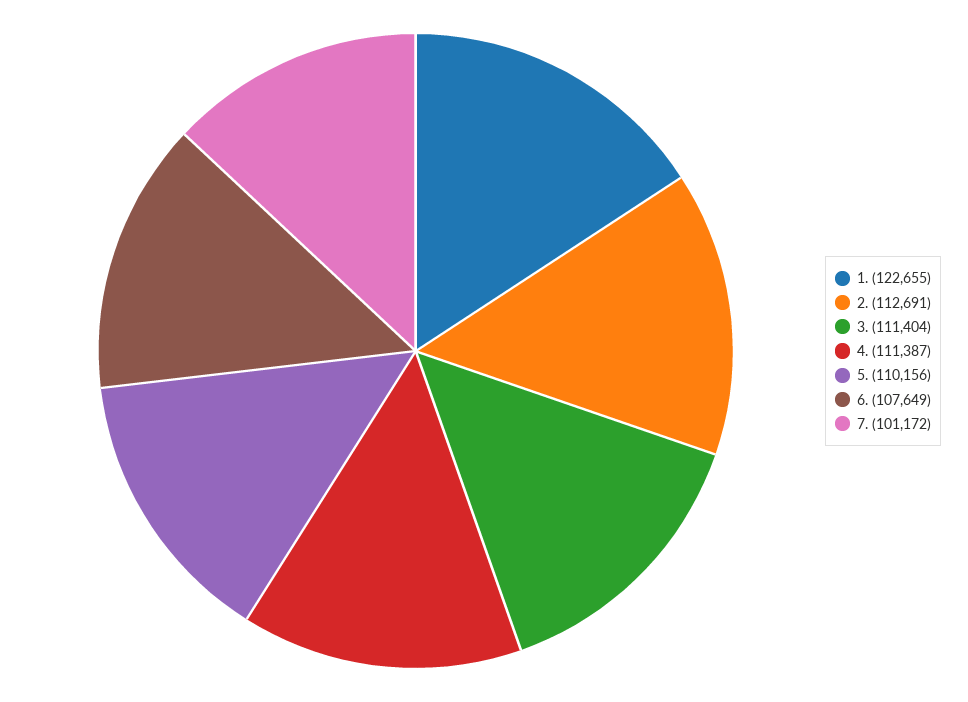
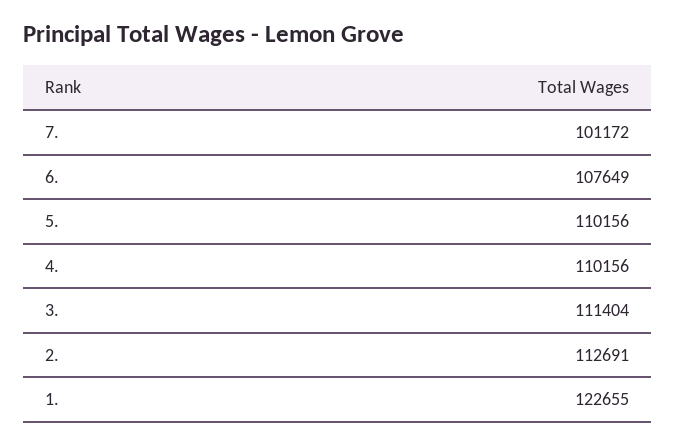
  {
    "1.": 122655,
    "2.": 112691,
    "3.": 111404,
-   "4.": 111387,
+   "4.": 110156,
    "5.": 110156,
    "6.": 107649,
    "7.": 101172
  }

